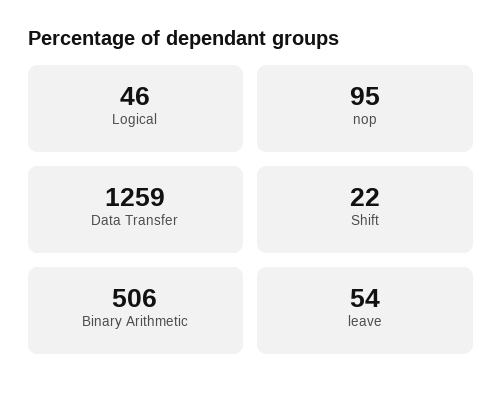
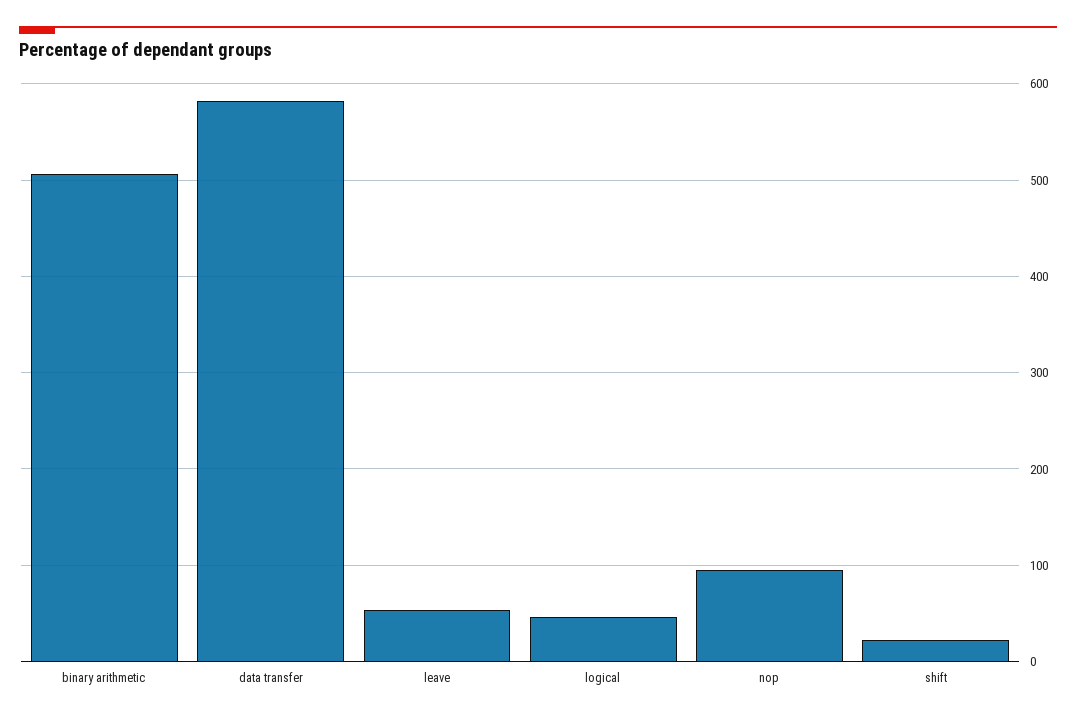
  {
    "Logical": 46,
    "nop": 95,
-   "Data Transfer": 1259,
+   "Data Transfer": 580,
    "Shift": 22,
    "Binary Arithmetic": 506,
    "leave": 54
  }

